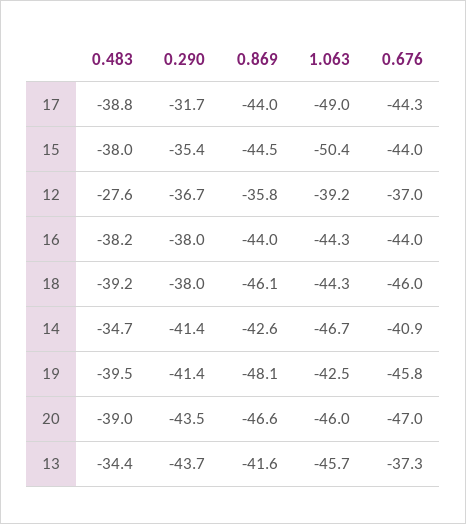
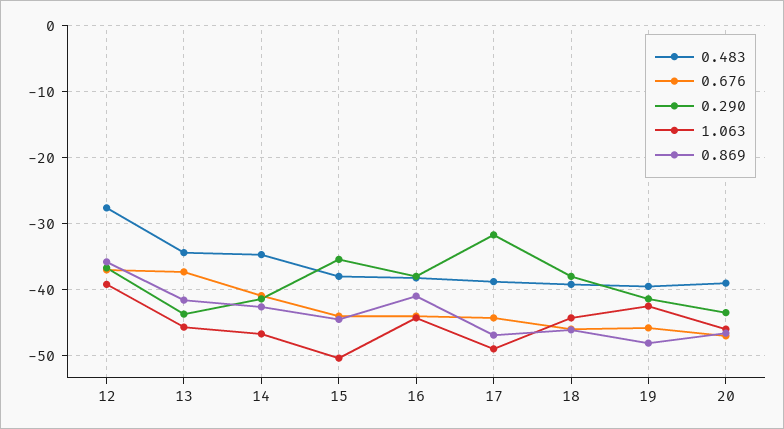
  {
    "0.483": {
      "17": -38.8,
      "15": -38,
      "12": -27.6,
      "16": -38.2,
      "18": -39.2,
      "14": -34.7,
      "19": -39.5,
      "20": -39,
      "13": -34.4
    },
    "0.290": {
      "17": -31.7,
      "15": -35.4,
      "12": -36.7,
      "16": -38,
      "18": -38,
      "14": -41.4,
      "19": -41.4,
      "20": -43.5,
      "13": -43.7
    },
    "0.869": {
-     "17": -44,
+     "17": -47,
      "15": -44.5,
      "12": -35.8,
-     "16": -44,
+     "16": -41,
      "18": -46.1,
      "14": -42.6,
      "19": -48.1,
      "20": -46.6,
      "13": -41.6
    },
    "1.063": {
      "17": -49,
      "15": -50.4,
      "12": -39.2,
      "16": -44.3,
      "18": -44.3,
      "14": -46.7,
      "19": -42.5,
      "20": -46,
      "13": -45.7
    },
    "0.676": {
      "17": -44.3,
      "15": -44,
      "12": -37,
      "16": -44,
      "18": -46,
      "14": -40.9,
      "19": -45.8,
      "20": -47,
      "13": -37.3
    }
  }

